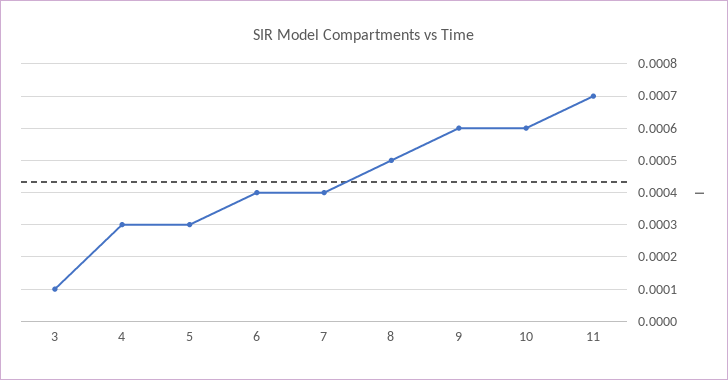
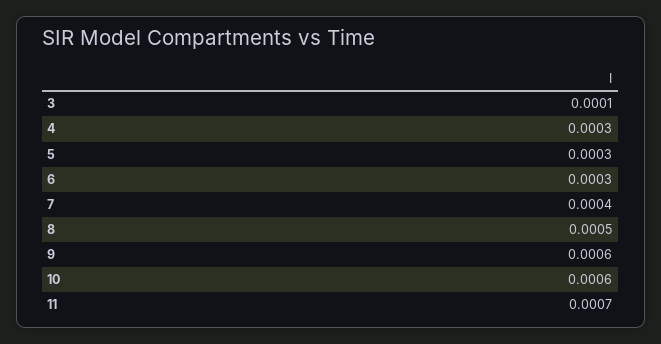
  {
    "3": 0.0001,
    "4": 0.0003,
    "5": 0.0003,
-   "6": 0.0004,
+   "6": 0.0003,
    "7": 0.0004,
    "8": 0.0005,
    "9": 0.0006,
    "10": 0.0006,
    "11": 0.0007
  }

